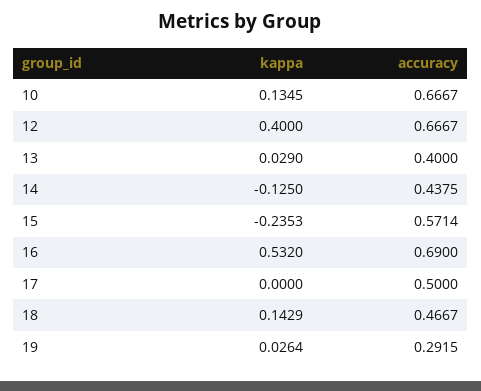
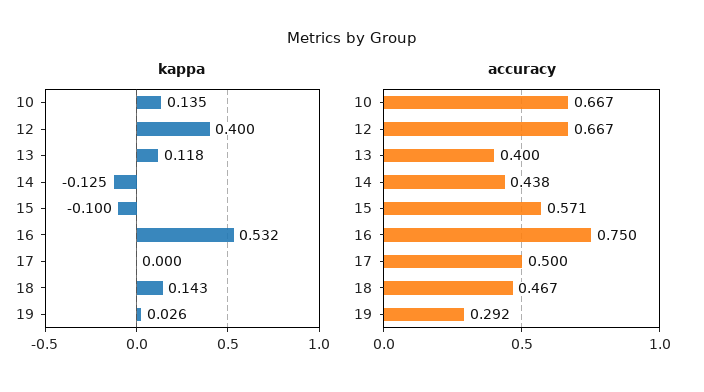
  {
    "kappa": {
      "10": 0.1345,
      "12": 0.4,
-     "13": 0.029,
+     "13": 0.118,
      "14": -0.125,
-     "15": -0.2353,
+     "15": -0.1,
      "16": 0.532,
      "17": 0,
      "18": 0.1429,
      "19": 0.0264
    },
    "accuracy": {
      "10": 0.6667,
      "12": 0.6667,
      "13": 0.4,
      "14": 0.4375,
      "15": 0.5714,
-     "16": 0.69,
+     "16": 0.75,
      "17": 0.5,
      "18": 0.4667,
      "19": 0.2915
    }
  }

